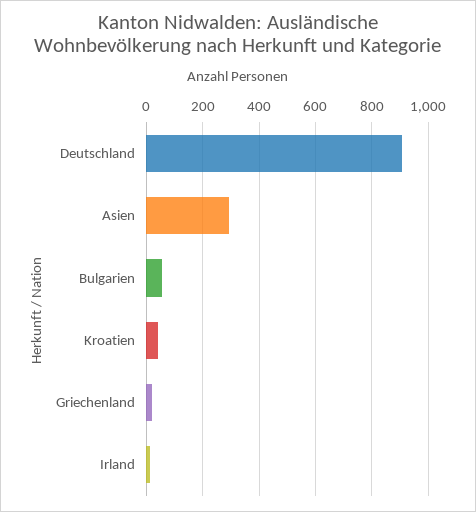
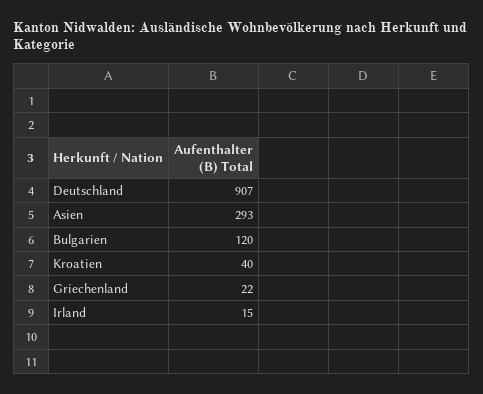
  {
    "Deutschland": 907,
    "Asien": 293,
-   "Bulgarien": 50,
+   "Bulgarien": 120,
    "Kroatien": 40,
    "Griechenland": 22,
    "Irland": 15
  }

